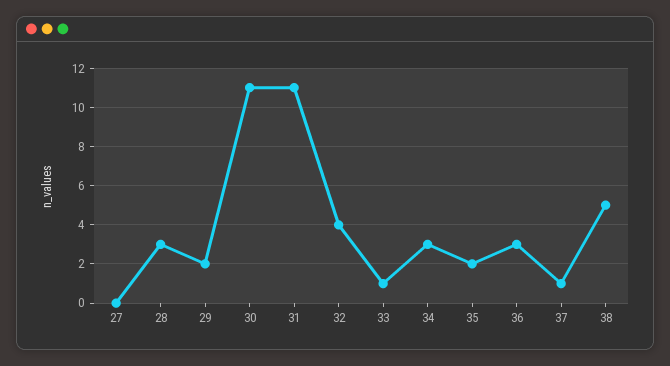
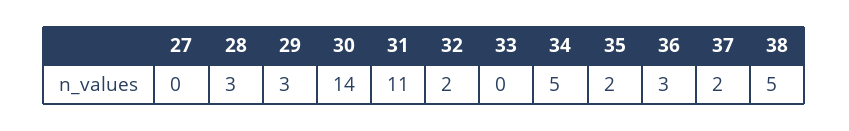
  {
    "27": 0,
    "28": 3,
-   "29": 2,
+   "29": 3,
-   "30": 11,
+   "30": 14,
    "31": 11,
-   "32": 4,
+   "32": 2,
-   "33": 1,
+   "33": 0,
-   "34": 3,
+   "34": 5,
    "35": 2,
    "36": 3,
-   "37": 1,
+   "37": 2,
    "38": 5
  }

